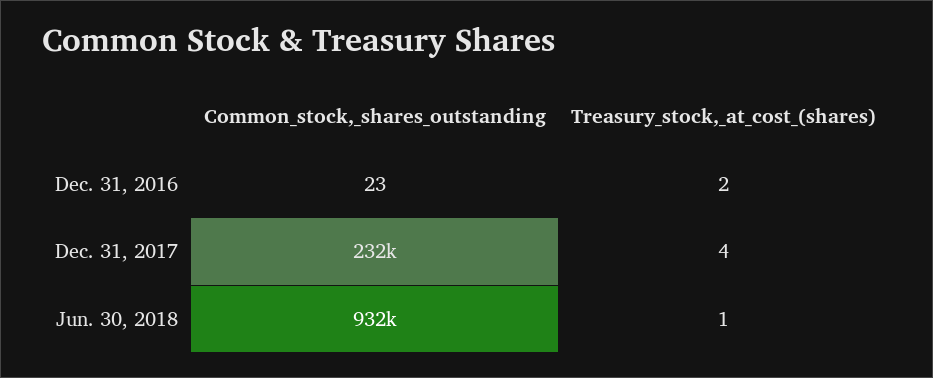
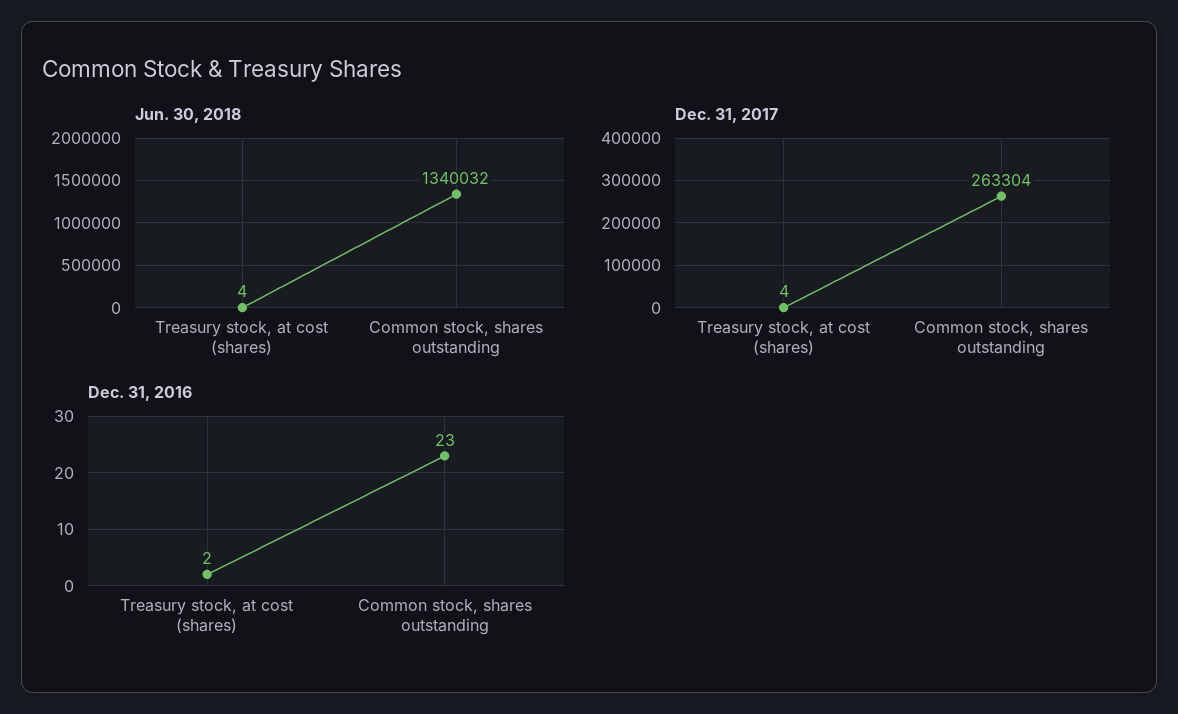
  {
    "Dec. 31, 2016": {
      "Common_stock,_shares_outstanding": 23,
      "Treasury_stock,_at_cost_(shares)": 2
    },
    "Dec. 31, 2017": {
-     "Common_stock,_shares_outstanding": 232000,
+     "Common_stock,_shares_outstanding": 263304,
      "Treasury_stock,_at_cost_(shares)": 4
    },
    "Jun. 30, 2018": {
-     "Common_stock,_shares_outstanding": 932000,
+     "Common_stock,_shares_outstanding": 1340032,
-     "Treasury_stock,_at_cost_(shares)": 1
+     "Treasury_stock,_at_cost_(shares)": 4
    }
  }

